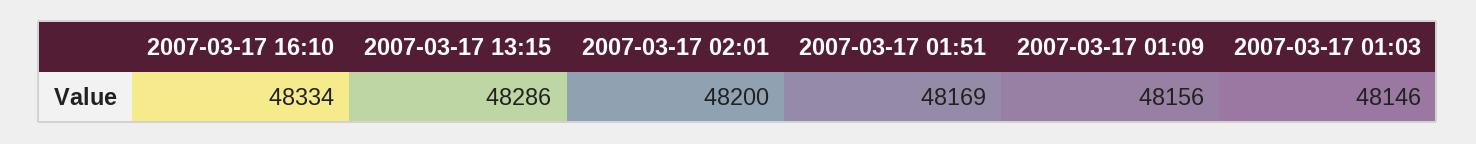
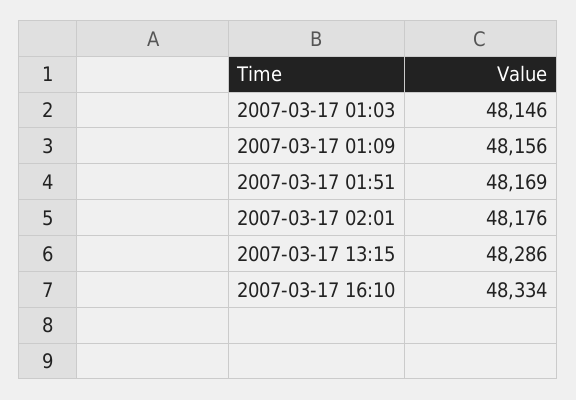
  {
    "2007-03-17 16:10": 48334,
    "2007-03-17 13:15": 48286,
-   "2007-03-17 02:01": 48200,
+   "2007-03-17 02:01": 48176,
    "2007-03-17 01:51": 48169,
    "2007-03-17 01:09": 48156,
    "2007-03-17 01:03": 48146
  }

